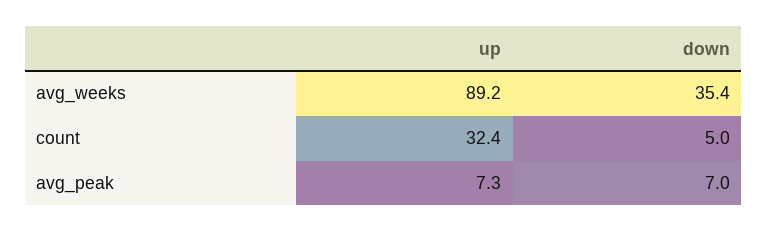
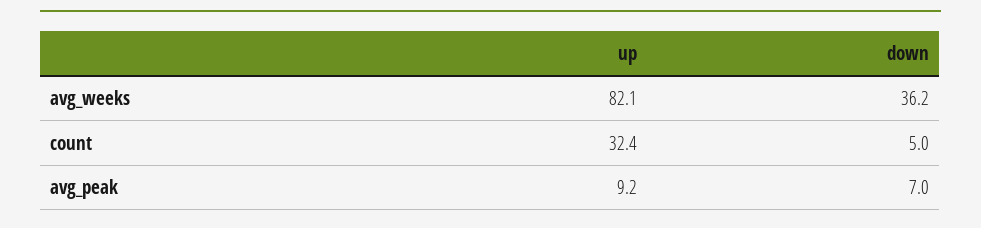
  {
    "up": {
-     "avg_weeks": 89.2,
+     "avg_weeks": 82.1,
      "count": 32.4,
-     "avg_peak": 7.3
+     "avg_peak": 9.2
    },
    "down": {
-     "avg_weeks": 35.4,
+     "avg_weeks": 36.2,
      "count": 5,
      "avg_peak": 7
    }
  }

